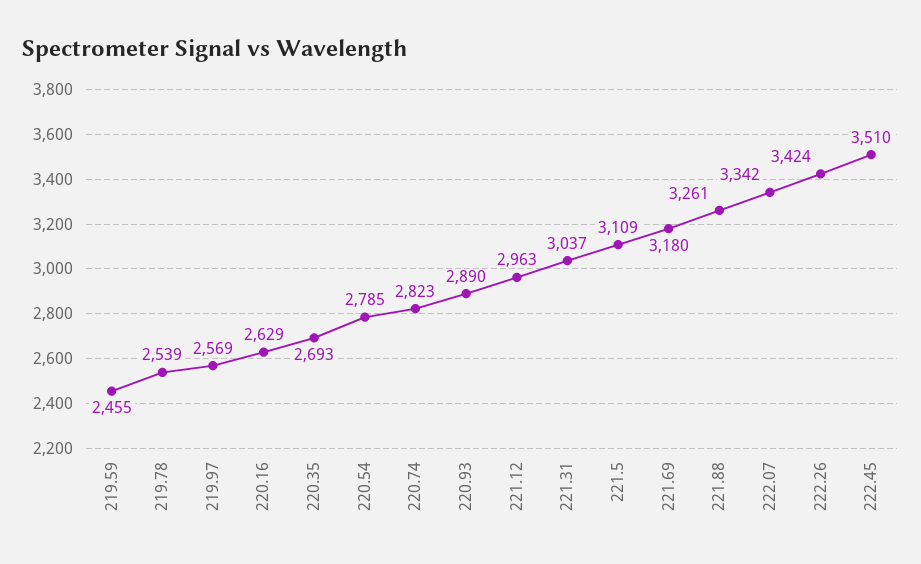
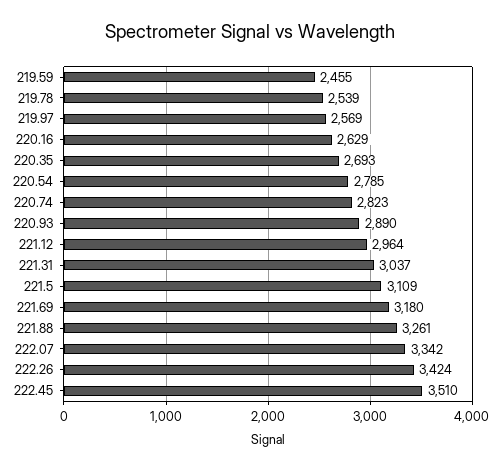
  {
    "219.59": 2455,
    "219.78": 2539,
    "219.97": 2569,
    "220.16": 2629,
    "220.35": 2693,
    "220.54": 2785,
    "220.74": 2823,
    "220.93": 2890,
-   "221.12": 2963,
+   "221.12": 2964,
    "221.31": 3037,
    "221.5": 3109,
    "221.69": 3180,
    "221.88": 3261,
    "222.07": 3342,
    "222.26": 3424,
    "222.45": 3510
  }

